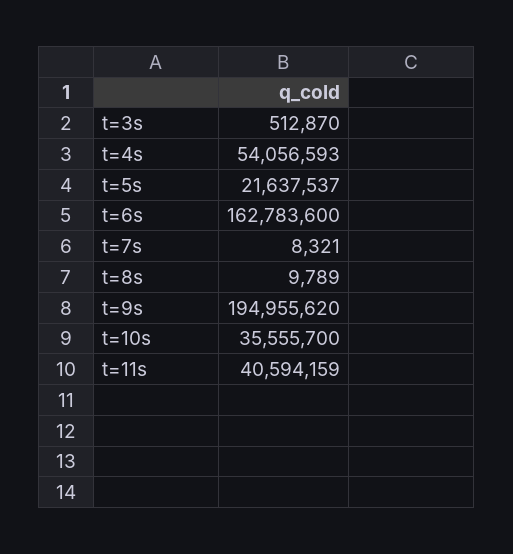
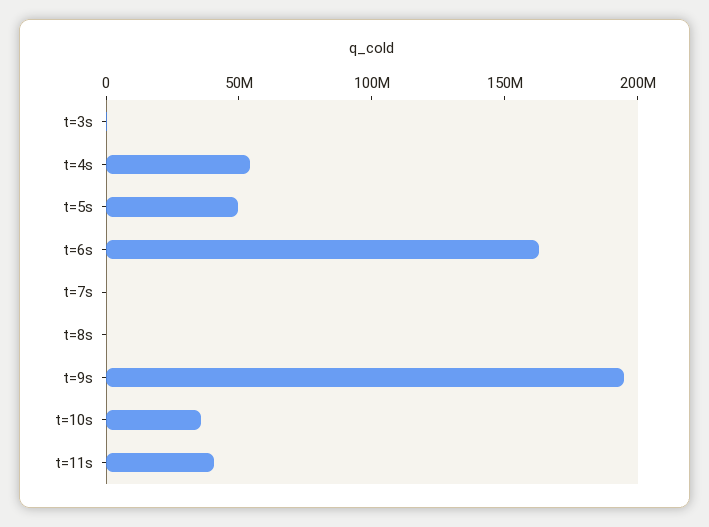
  {
    "t=3s": 512870,
    "t=4s": 54056593,
-   "t=5s": 21637537,
+   "t=5s": 50000000,
    "t=6s": 162783600,
    "t=7s": 8321,
    "t=8s": 9789,
    "t=9s": 194955620,
    "t=10s": 35555700,
    "t=11s": 40594159
  }

